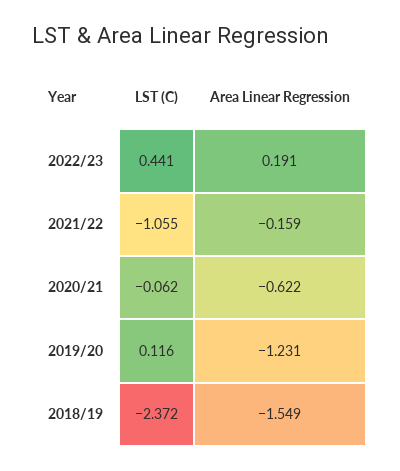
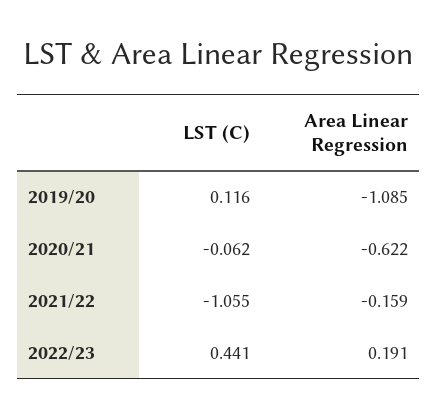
  {
    "LST (C)": {
      "2022/23": 0.441,
      "2021/22": -1.055,
      "2020/21": -0.062,
-     "2019/20": 0.116,
+     "2019/20": 0.116
-     "2018/19": -2.372
    },
    "Area Linear Regression": {
      "2022/23": 0.191,
      "2021/22": -0.159,
      "2020/21": -0.622,
-     "2019/20": -1.231,
+     "2019/20": -1.085
-     "2018/19": -1.549
    }
  }

